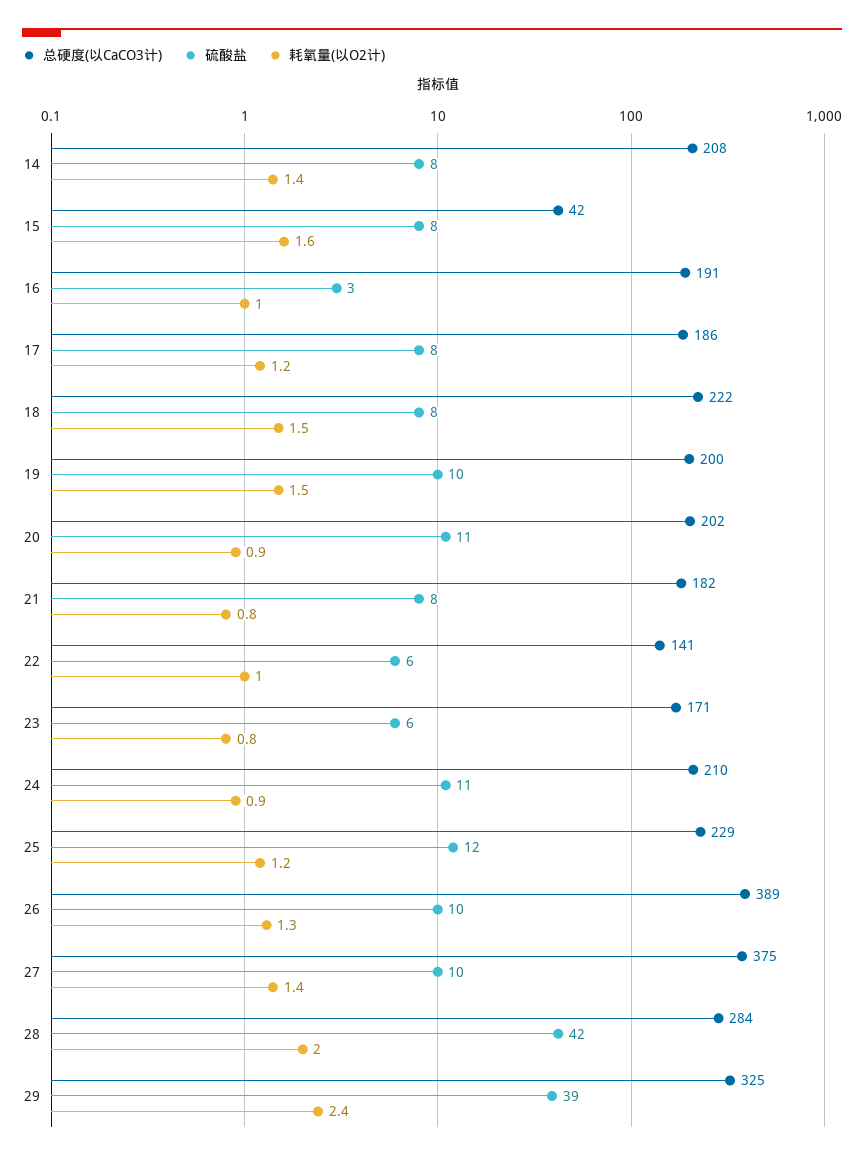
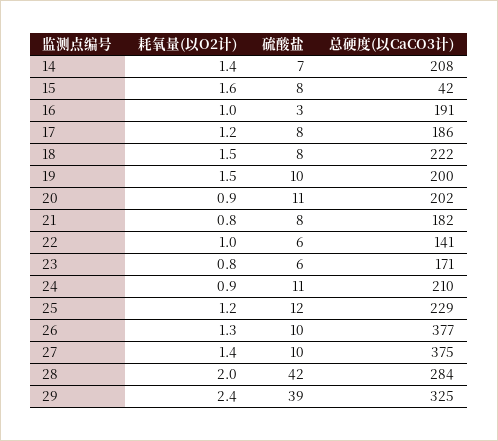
  {
    "总硬度(以CaCO3计)": {
      "14": 208,
      "15": 42,
      "16": 191,
      "17": 186,
      "18": 222,
      "19": 200,
      "20": 202,
      "21": 182,
      "22": 141,
      "23": 171,
      "24": 210,
      "25": 229,
-     "26": 389,
+     "26": 377,
      "27": 375,
      "28": 284,
      "29": 325
    },
    "硫酸盐": {
-     "14": 8,
+     "14": 7,
      "15": 8,
      "16": 3,
      "17": 8,
      "18": 8,
      "19": 10,
      "20": 11,
      "21": 8,
      "22": 6,
      "23": 6,
      "24": 11,
      "25": 12,
      "26": 10,
      "27": 10,
      "28": 42,
      "29": 39
    },
    "耗氧量(以O2计)": {
      "14": 1.4,
      "15": 1.6,
      "16": 1,
      "17": 1.2,
      "18": 1.5,
      "19": 1.5,
      "20": 0.9,
      "21": 0.8,
      "22": 1,
      "23": 0.8,
      "24": 0.9,
      "25": 1.2,
      "26": 1.3,
      "27": 1.4,
      "28": 2,
      "29": 2.4
    }
  }

